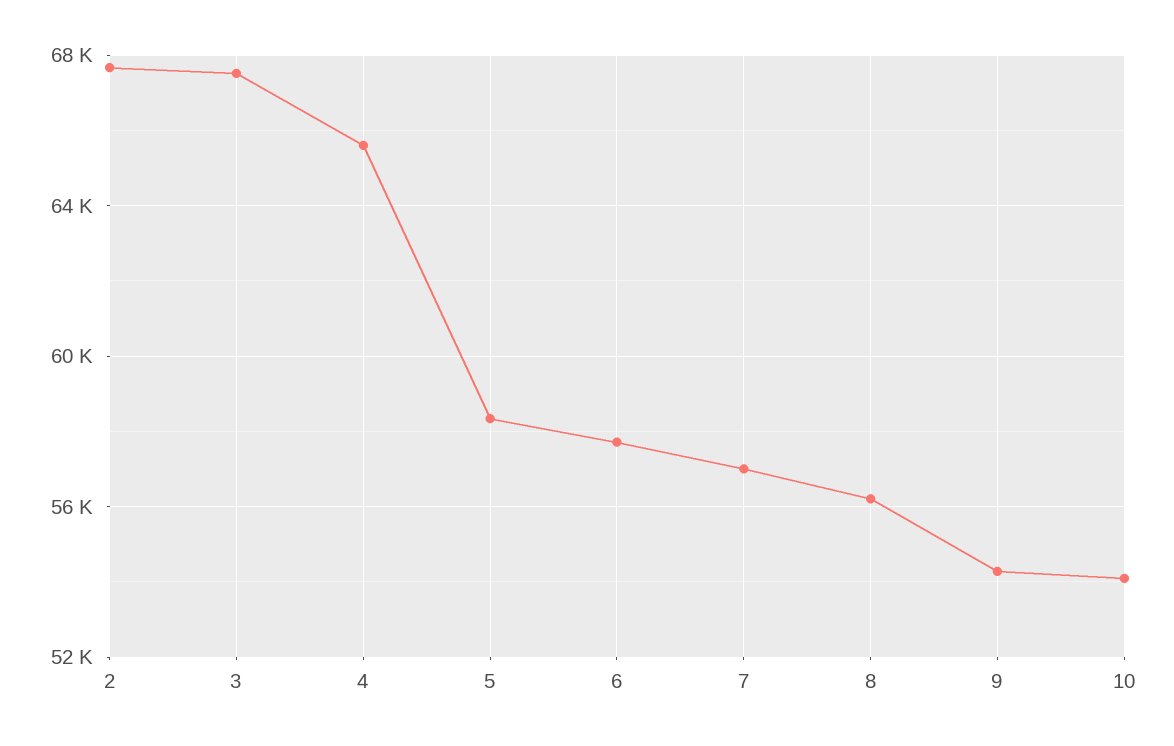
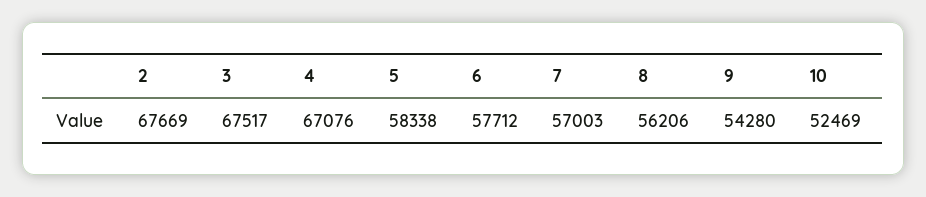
  {
    "2": 67669,
    "3": 67517,
-   "4": 65500,
+   "4": 67076,
    "5": 58338,
    "6": 57712,
    "7": 57003,
    "8": 56206,
    "9": 54280,
-   "10": 54000
+   "10": 52469
  }

